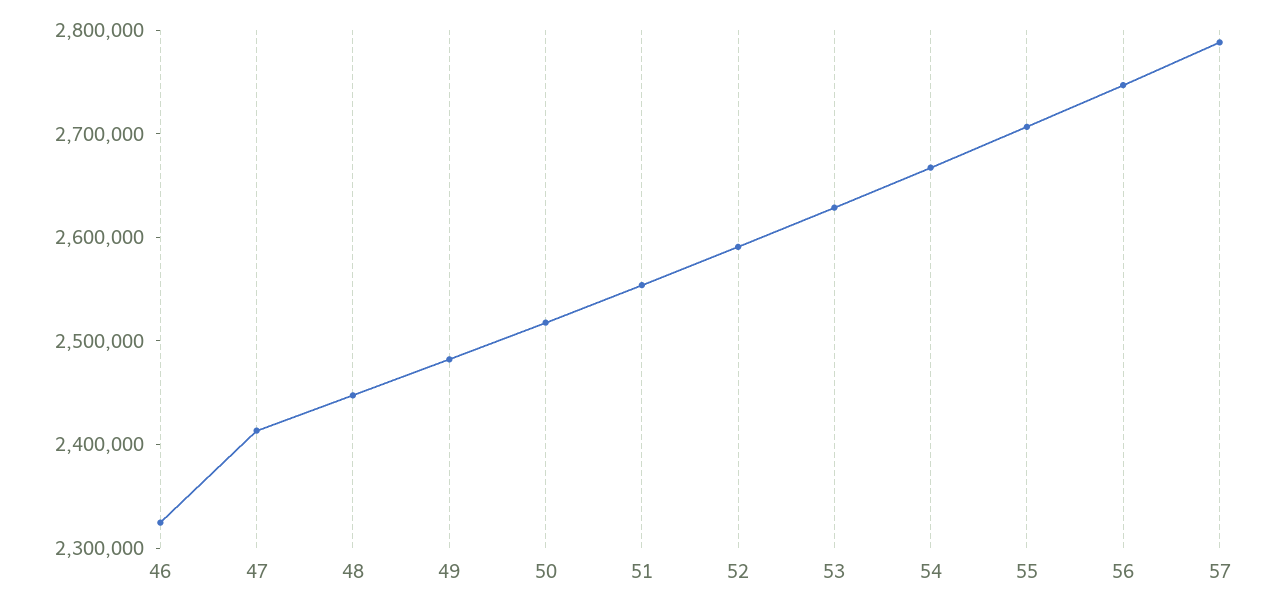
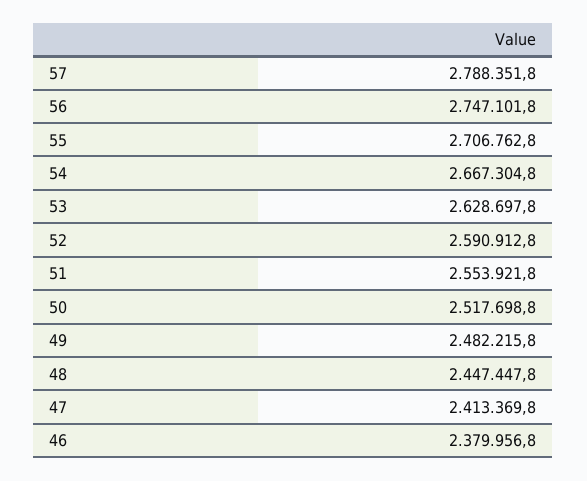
  {
-   "46": 2320000,
+   "46": 2379956.8,
    "47": 2413369.8,
    "48": 2447447.8,
    "49": 2482215.8,
    "50": 2517698.8,
    "51": 2553921.8,
    "52": 2590912.8,
    "53": 2628697.8,
    "54": 2667304.8,
    "55": 2706762.8,
    "56": 2747101.8,
    "57": 2788351.8
  }

